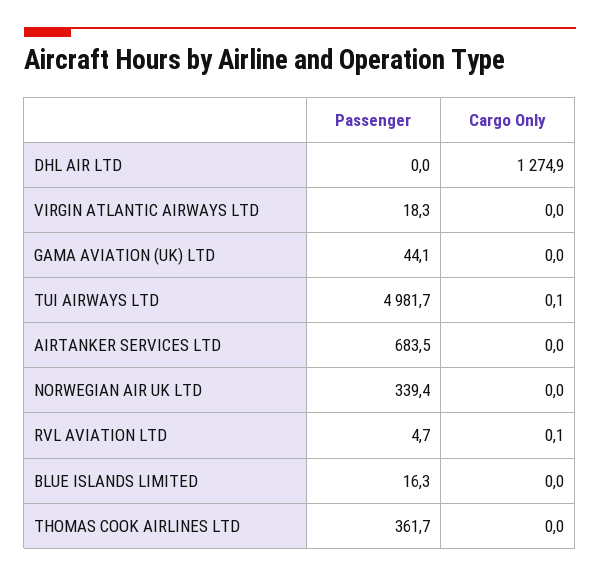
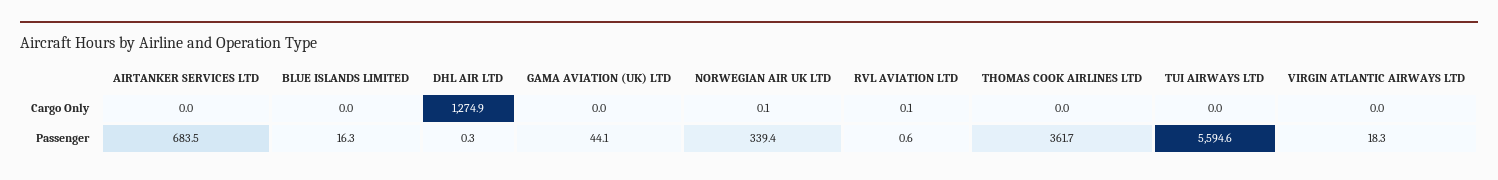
  {
    "Passenger": {
-     "DHL AIR LTD": 0,
+     "DHL AIR LTD": 0.3,
      "VIRGIN ATLANTIC AIRWAYS LTD": 18.3,
      "GAMA AVIATION (UK) LTD": 44.1,
-     "TUI AIRWAYS LTD": 4981.7,
+     "TUI AIRWAYS LTD": 5594.6,
      "AIRTANKER SERVICES LTD": 683.5,
      "NORWEGIAN AIR UK LTD": 339.4,
-     "RVL AVIATION LTD": 4.7,
+     "RVL AVIATION LTD": 0.6,
      "BLUE ISLANDS LIMITED": 16.3,
      "THOMAS COOK AIRLINES LTD": 361.7
    },
    "Cargo Only": {
      "DHL AIR LTD": 1274.9,
      "VIRGIN ATLANTIC AIRWAYS LTD": 0,
      "GAMA AVIATION (UK) LTD": 0,
-     "TUI AIRWAYS LTD": 0.1,
+     "TUI AIRWAYS LTD": 0,
      "AIRTANKER SERVICES LTD": 0,
-     "NORWEGIAN AIR UK LTD": 0,
+     "NORWEGIAN AIR UK LTD": 0.1,
      "RVL AVIATION LTD": 0.1,
      "BLUE ISLANDS LIMITED": 0,
      "THOMAS COOK AIRLINES LTD": 0
    }
  }

